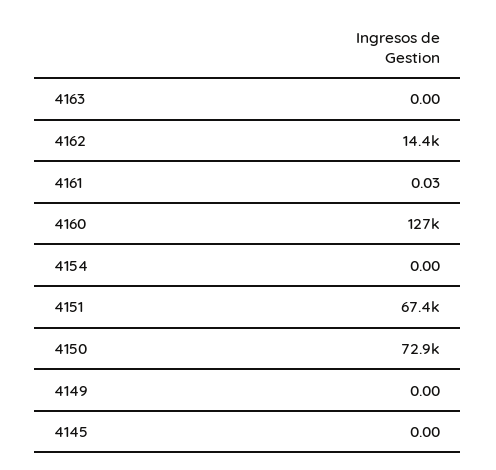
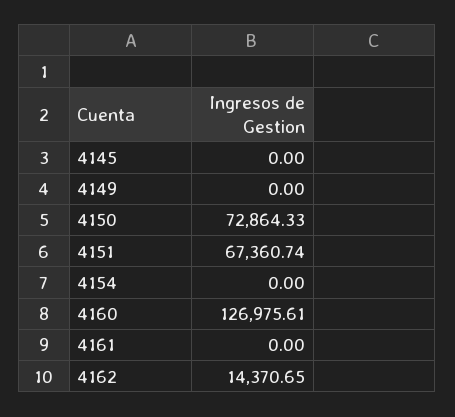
  {
-   "4163": 0,
    "4162": 14370.65,
-   "4161": 0.03,
+   "4161": 0,
    "4160": 126975.61,
    "4154": 0,
    "4151": 67360.74,
    "4150": 72864.33,
    "4149": 0,
    "4145": 0
  }

